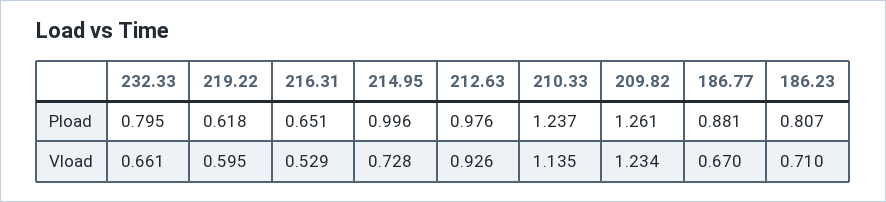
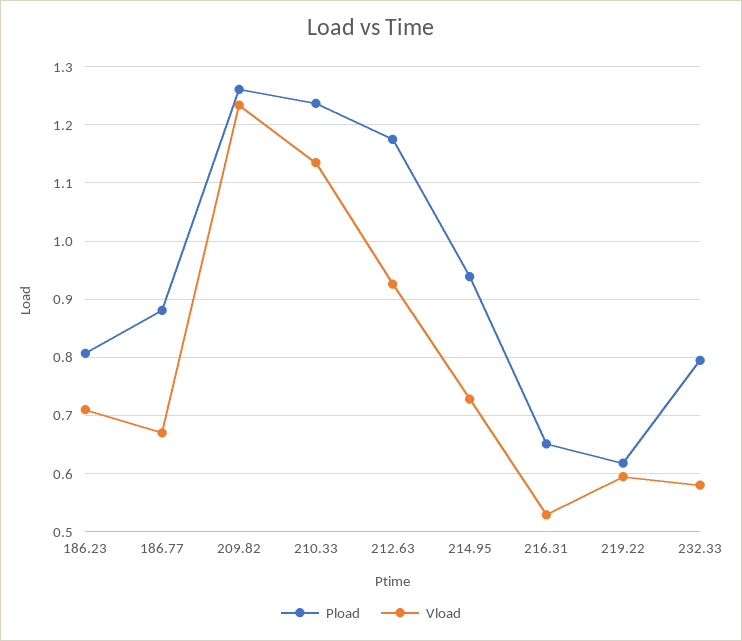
  {
    "Pload": {
      "232.33": 0.795,
      "219.22": 0.618,
      "216.31": 0.651,
-     "214.95": 0.996,
+     "214.95": 0.94,
-     "212.63": 0.976,
+     "212.63": 1.18,
      "210.33": 1.237,
      "209.82": 1.261,
      "186.77": 0.881,
      "186.23": 0.807
    },
    "Vload": {
-     "232.33": 0.661,
+     "232.33": 0.58,
      "219.22": 0.595,
      "216.31": 0.529,
      "214.95": 0.728,
      "212.63": 0.926,
      "210.33": 1.135,
      "209.82": 1.234,
      "186.77": 0.67,
      "186.23": 0.71
    }
  }

